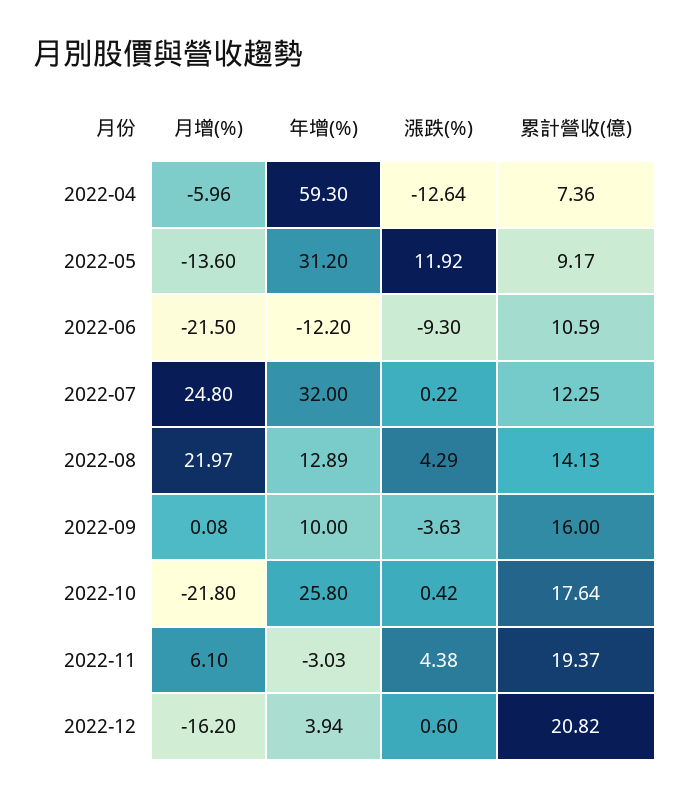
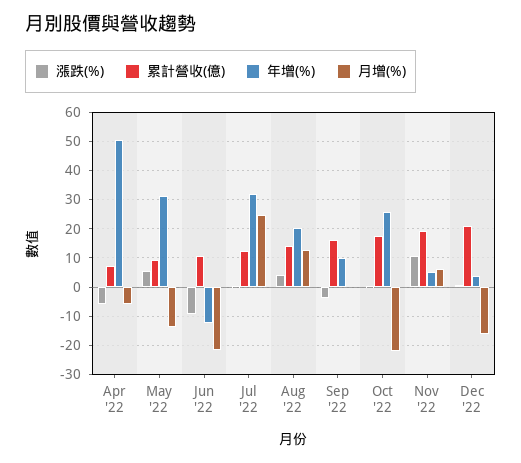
  {
    "月增(%)": {
      "2022-04": -5.96,
      "2022-05": -13.6,
      "2022-06": -21.5,
      "2022-07": 24.8,
-     "2022-08": 21.97,
+     "2022-08": 12.5,
      "2022-09": 0.08,
      "2022-10": -21.8,
      "2022-11": 6.1,
      "2022-12": -16.2
    },
    "年增(%)": {
-     "2022-04": 59.3,
+     "2022-04": 50,
      "2022-05": 31.2,
      "2022-06": -12.2,
      "2022-07": 32,
-     "2022-08": 12.89,
+     "2022-08": 20,
      "2022-09": 10,
      "2022-10": 25.8,
-     "2022-11": -3.03,
+     "2022-11": 5,
      "2022-12": 3.94
    },
    "漲跌(%)": {
-     "2022-04": -12.64,
+     "2022-04": -5,
-     "2022-05": 11.92,
+     "2022-05": 5,
      "2022-06": -9.3,
      "2022-07": 0.22,
      "2022-08": 4.29,
      "2022-09": -3.63,
      "2022-10": 0.42,
-     "2022-11": 4.38,
+     "2022-11": 10,
      "2022-12": 0.6
    },
    "累計營收(億)": {
      "2022-04": 7.36,
      "2022-05": 9.17,
      "2022-06": 10.59,
      "2022-07": 12.25,
      "2022-08": 14.13,
      "2022-09": 16,
      "2022-10": 17.64,
      "2022-11": 19.37,
      "2022-12": 20.82
    }
  }

